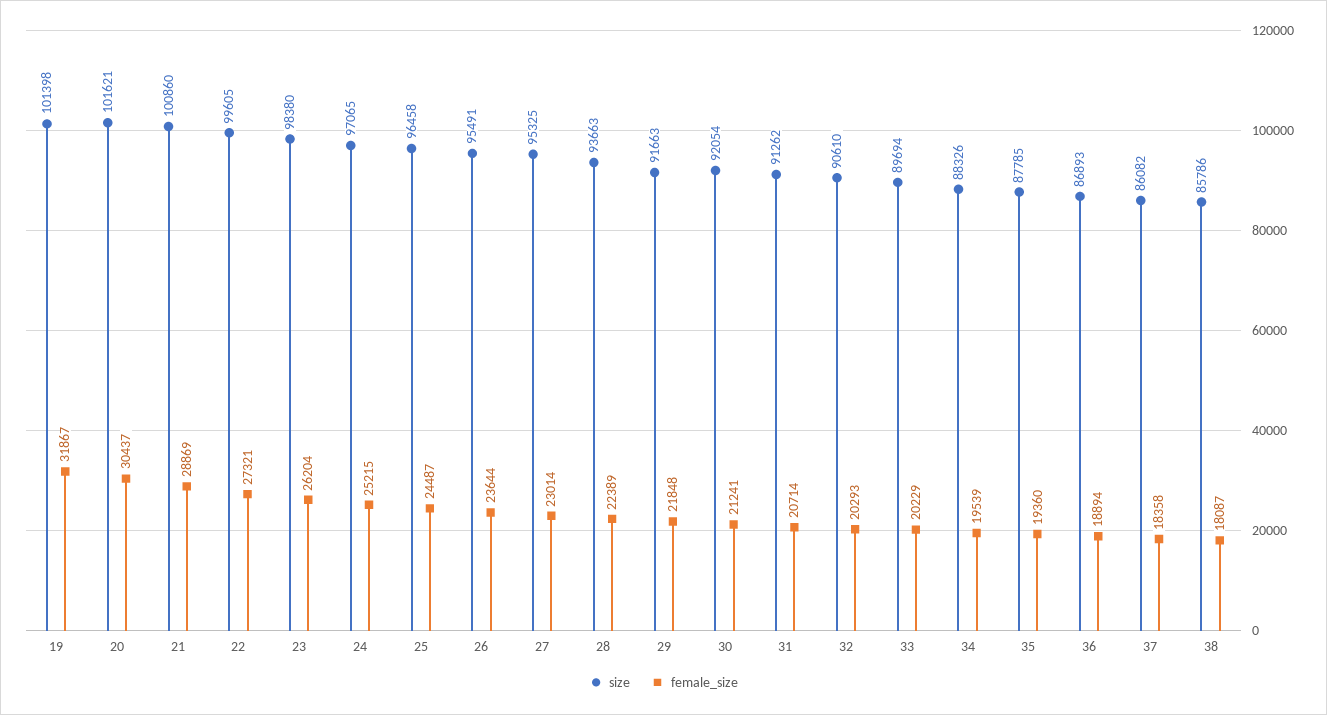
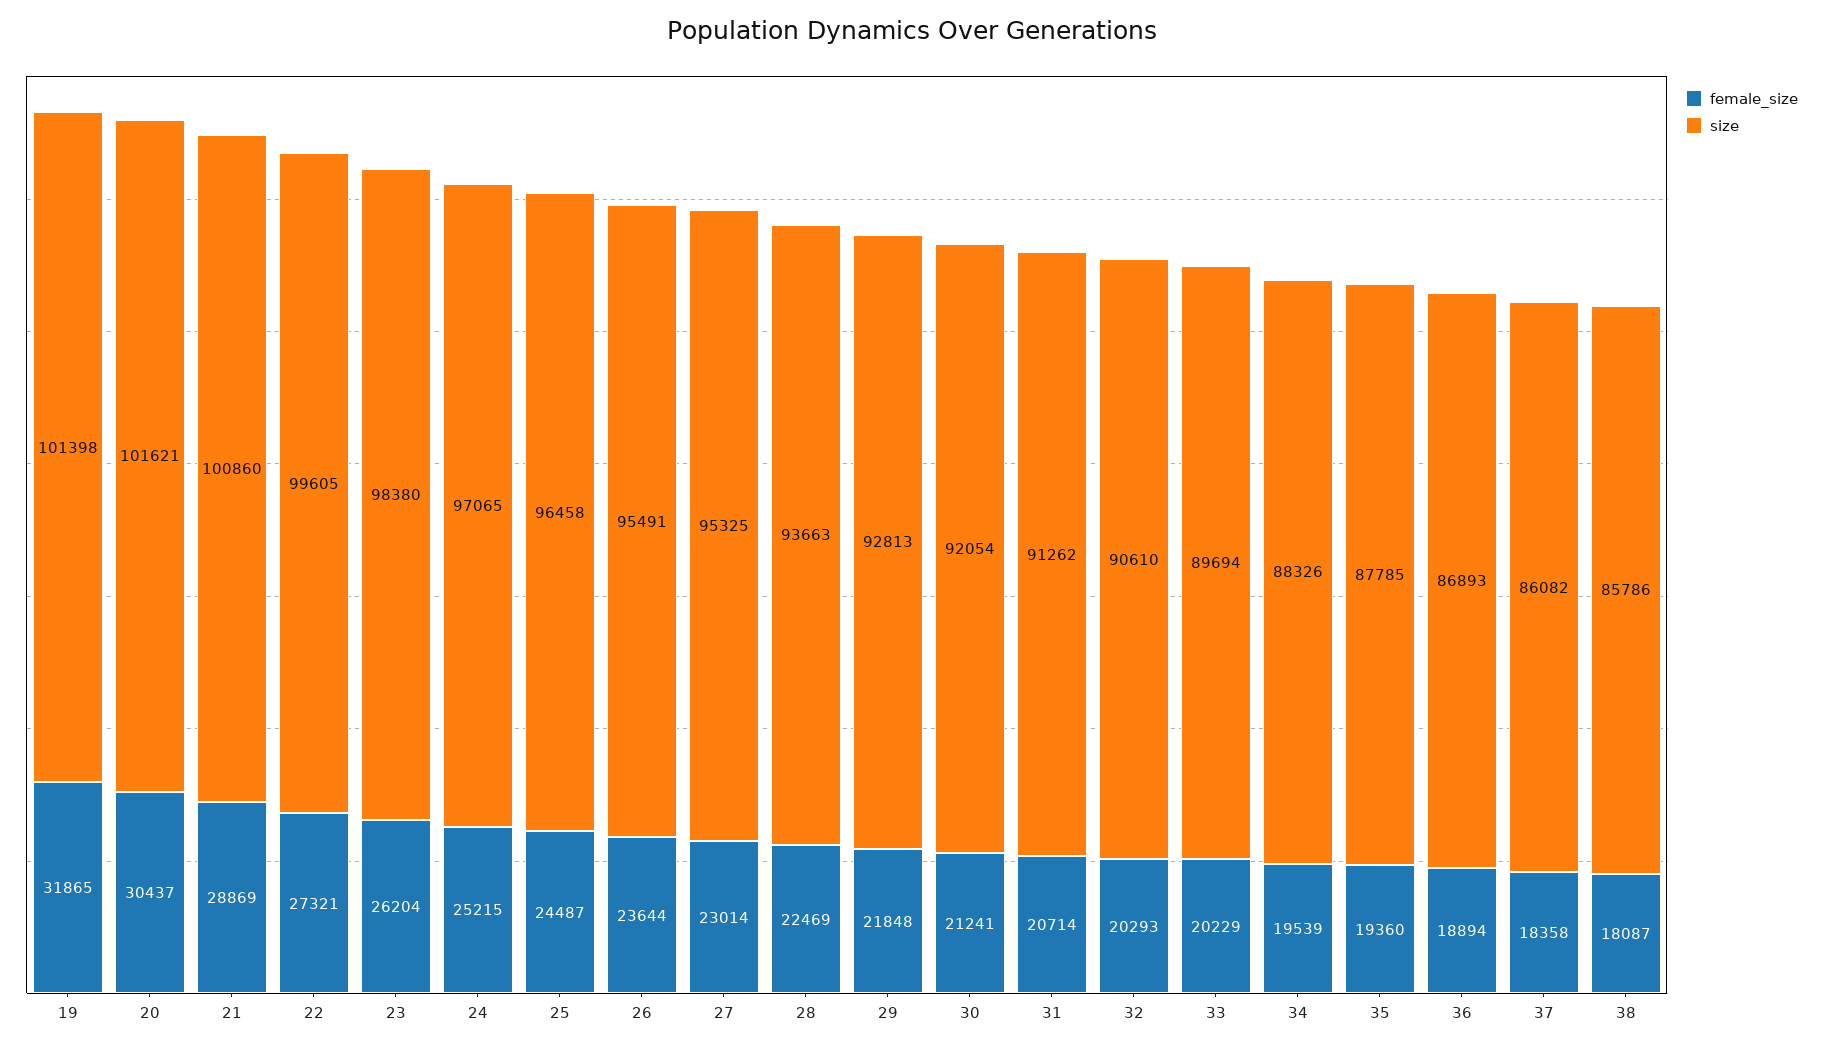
  {
    "size": {
      "19": 101398,
      "20": 101621,
      "21": 100860,
      "22": 99605,
      "23": 98380,
      "24": 97065,
      "25": 96458,
      "26": 95491,
      "27": 95325,
      "28": 93663,
-     "29": 91663,
+     "29": 92813,
      "30": 92054,
      "31": 91262,
      "32": 90610,
      "33": 89694,
      "34": 88326,
      "35": 87785,
      "36": 86893,
      "37": 86082,
      "38": 85786
    },
    "female_size": {
-     "19": 31867,
+     "19": 31865,
      "20": 30437,
      "21": 28869,
      "22": 27321,
      "23": 26204,
      "24": 25215,
      "25": 24487,
      "26": 23644,
      "27": 23014,
-     "28": 22389,
+     "28": 22469,
      "29": 21848,
      "30": 21241,
      "31": 20714,
      "32": 20293,
      "33": 20229,
      "34": 19539,
      "35": 19360,
      "36": 18894,
      "37": 18358,
      "38": 18087
    }
  }

